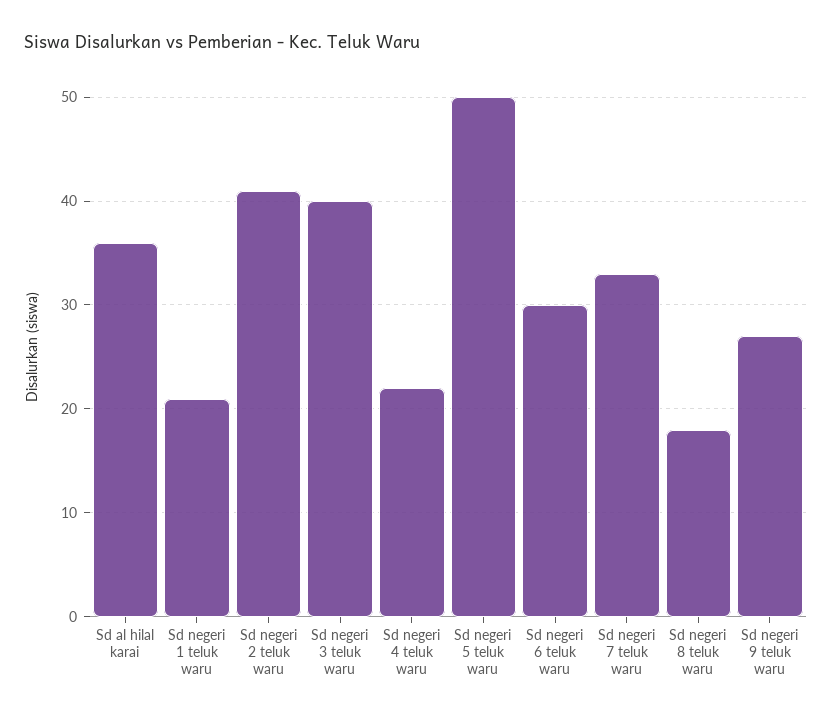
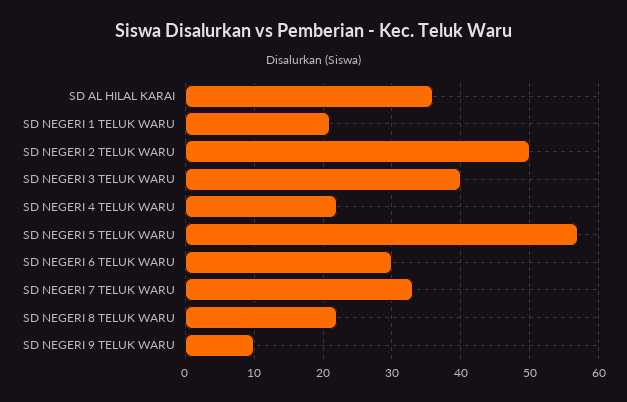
  {
    "Sd al hilal karai": 36,
    "Sd negeri 1 teluk waru": 21,
-   "Sd negeri 2 teluk waru": 41,
+   "Sd negeri 2 teluk waru": 50,
    "Sd negeri 3 teluk waru": 40,
    "Sd negeri 4 teluk waru": 22,
-   "Sd negeri 5 teluk waru": 50,
+   "Sd negeri 5 teluk waru": 57,
    "Sd negeri 6 teluk waru": 30,
    "Sd negeri 7 teluk waru": 33,
-   "Sd negeri 8 teluk waru": 18,
+   "Sd negeri 8 teluk waru": 22,
-   "Sd negeri 9 teluk waru": 27
+   "Sd negeri 9 teluk waru": 10
  }

